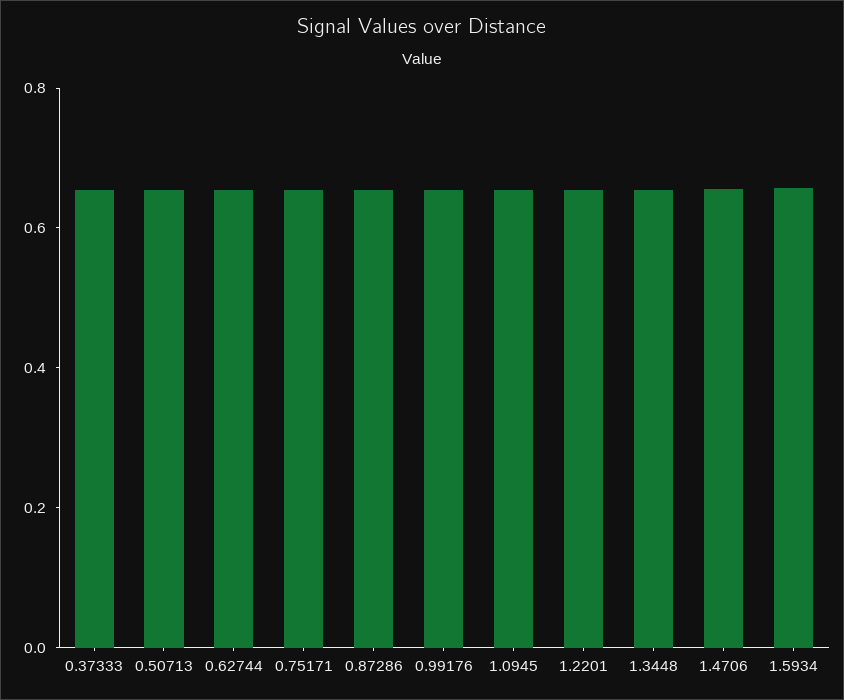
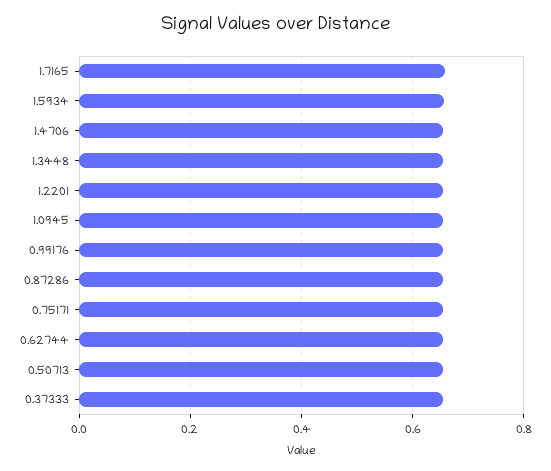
  {
    "0.37333": 0.66,
    "0.50713": 0.66,
    "0.62744": 0.66,
    "0.75171": 0.66,
    "0.87286": 0.66,
    "0.99176": 0.66,
    "1.0945": 0.66,
    "1.2201": 0.66,
    "1.3448": 0.66,
    "1.4706": 0.66,
-   "1.5934": 0.66
+   "1.5934": 0.66,
+   "1.7165": 0.66
  }

